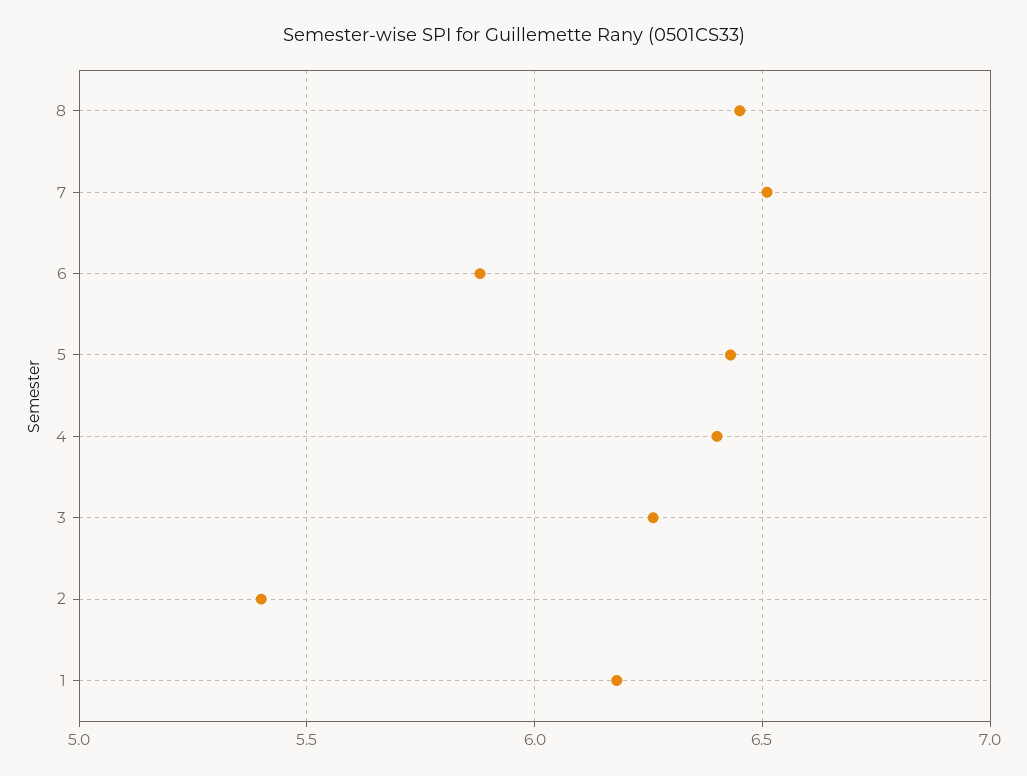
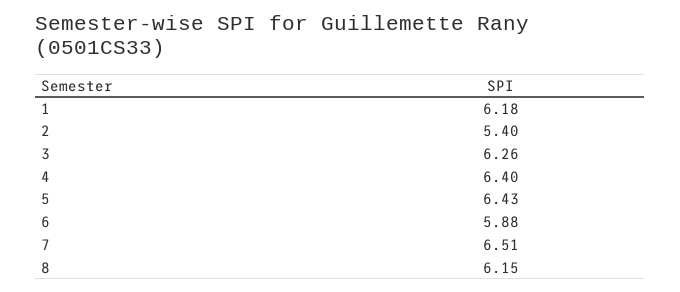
  {
-   "8": 6.45,
+   "8": 6.15,
    "7": 6.51,
    "6": 5.88,
    "5": 6.43,
    "4": 6.4,
    "3": 6.26,
    "2": 5.4,
    "1": 6.18
  }

